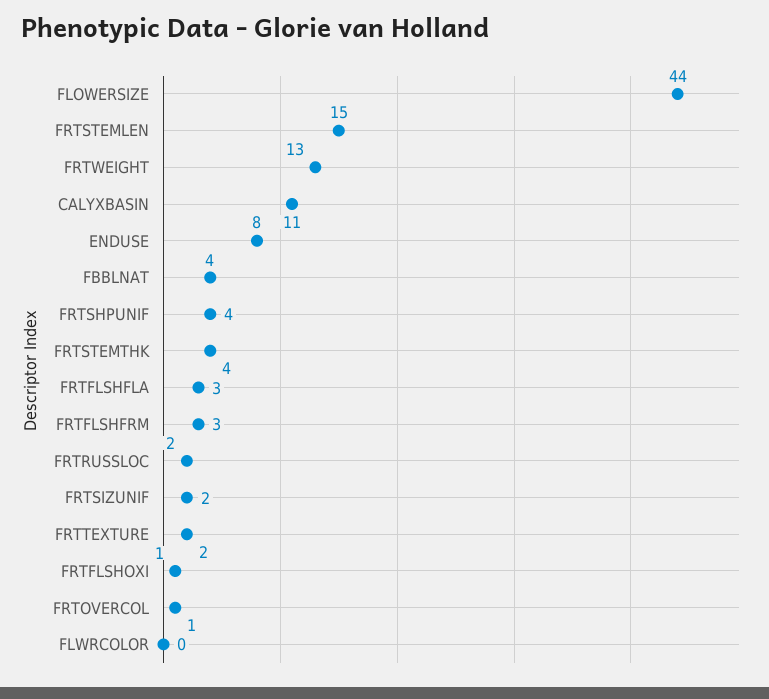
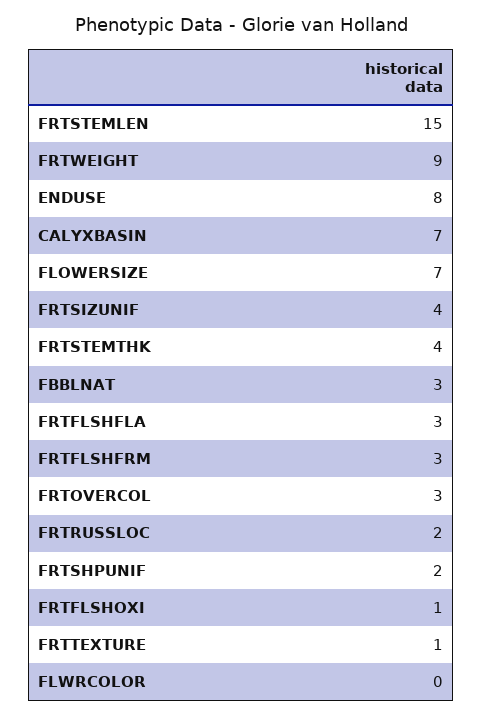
  {
-   "FLOWERSIZE": 44,
+   "FLOWERSIZE": 7,
    "FRTSTEMLEN": 15,
-   "FRTWEIGHT": 13,
+   "FRTWEIGHT": 9,
-   "CALYXBASIN": 11,
+   "CALYXBASIN": 7,
    "ENDUSE": 8,
-   "FBBLNAT": 4,
+   "FBBLNAT": 3,
-   "FRTSHPUNIF": 4,
+   "FRTSHPUNIF": 2,
    "FRTSTEMTHK": 4,
    "FRTFLSHFLA": 3,
    "FRTFLSHFRM": 3,
    "FRTRUSSLOC": 2,
-   "FRTSIZUNIF": 2,
+   "FRTSIZUNIF": 4,
-   "FRTTEXTURE": 2,
+   "FRTTEXTURE": 1,
    "FRTFLSHOXI": 1,
-   "FRTOVERCOL": 1,
+   "FRTOVERCOL": 3,
    "FLWRCOLOR": 0
  }

